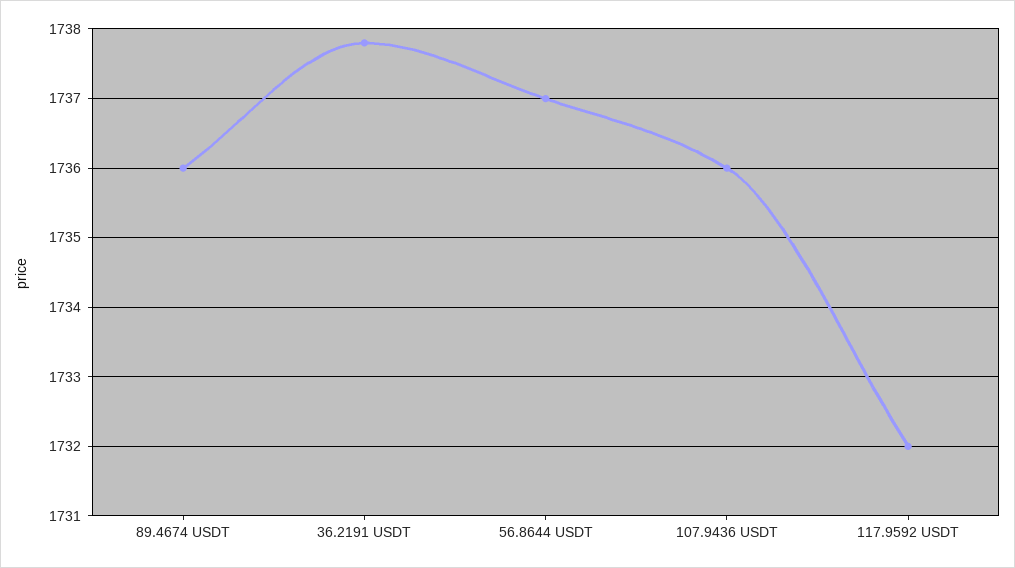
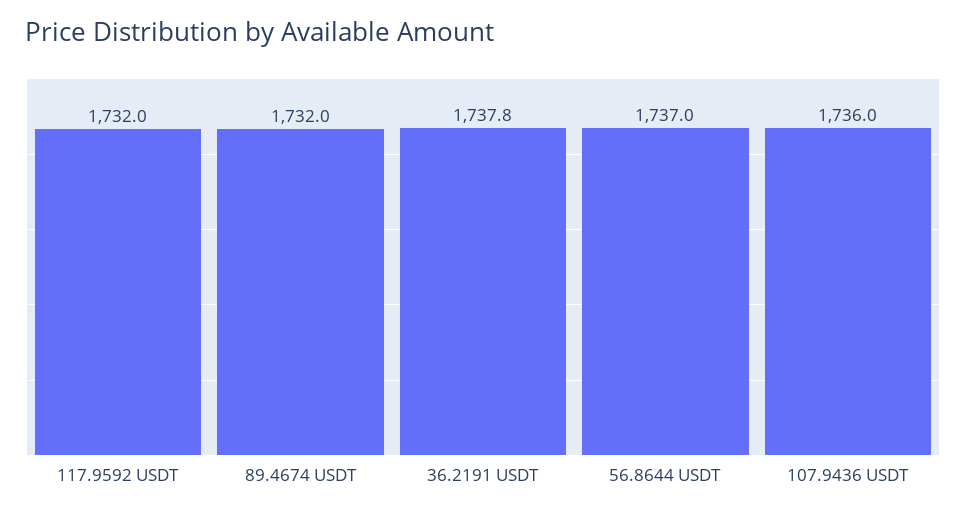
  {
-   "89.4674 USDT": 1736,
+   "89.4674 USDT": 1732,
    "36.2191 USDT": 1737.8,
    "56.8644 USDT": 1737,
    "107.9436 USDT": 1736,
    "117.9592 USDT": 1732
  }

